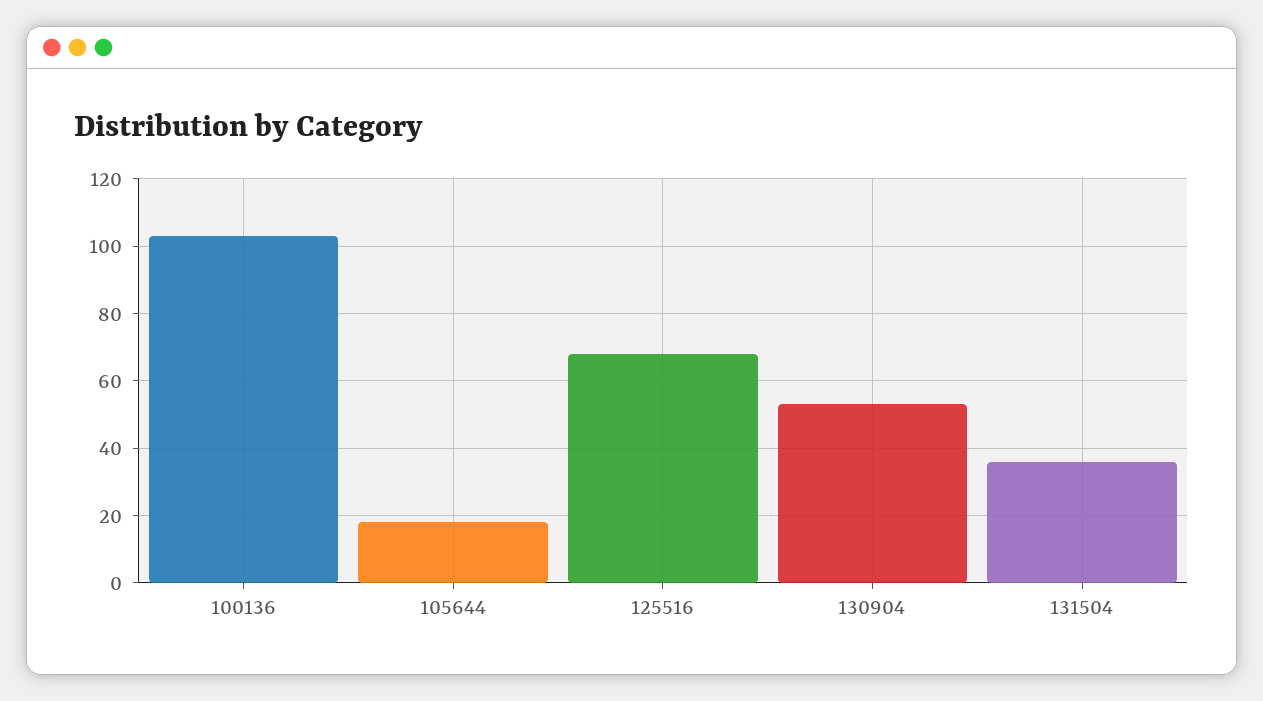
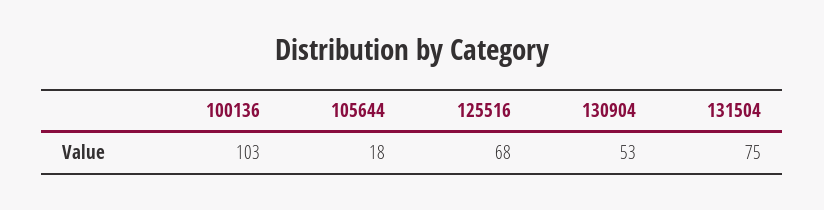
  {
    "100136": 103,
    "105644": 18,
    "125516": 68,
    "130904": 53,
-   "131504": 35
+   "131504": 75
  }

